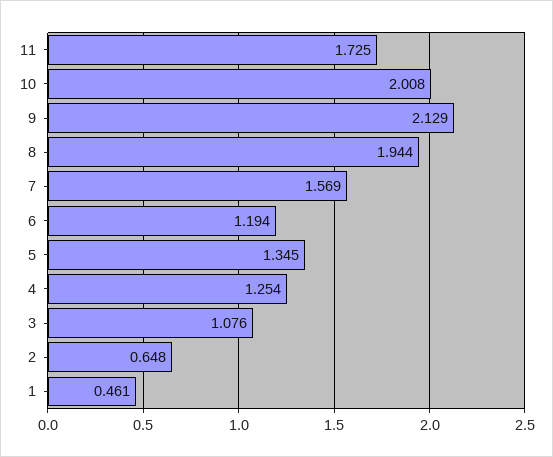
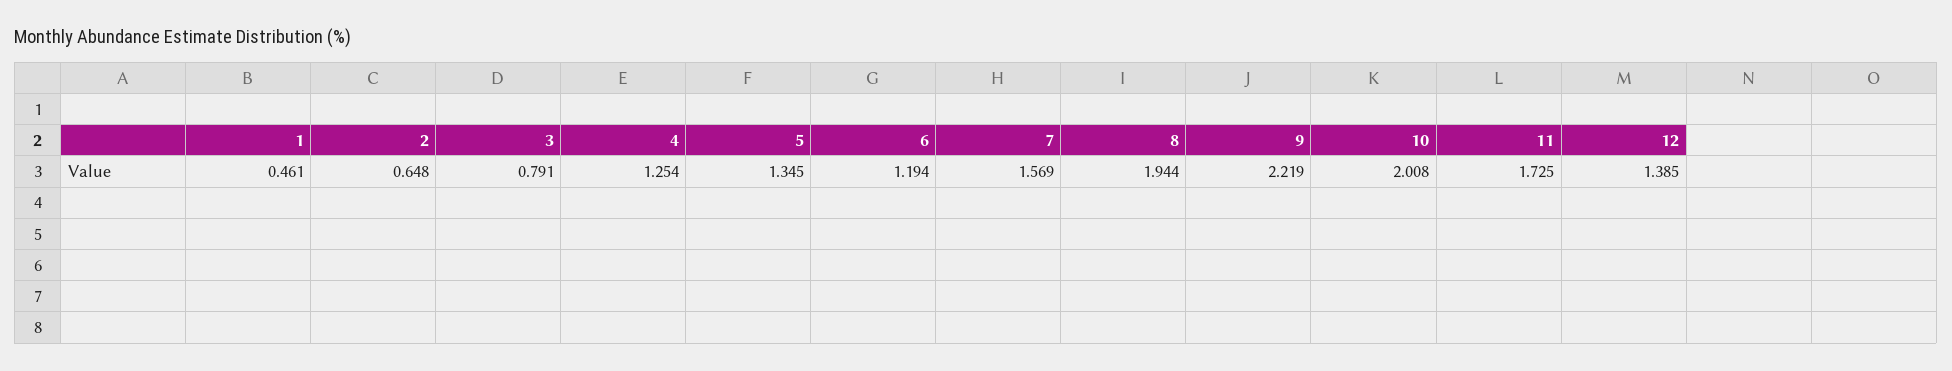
  {
    "11": 1.725,
    "10": 2.008,
-   "9": 2.129,
+   "9": 2.219,
    "8": 1.944,
    "7": 1.569,
    "6": 1.194,
    "5": 1.345,
    "4": 1.254,
-   "3": 1.076,
+   "3": 0.791,
    "2": 0.648,
-   "1": 0.461
+   "1": 0.461,
+   "12": 1.385
  }

